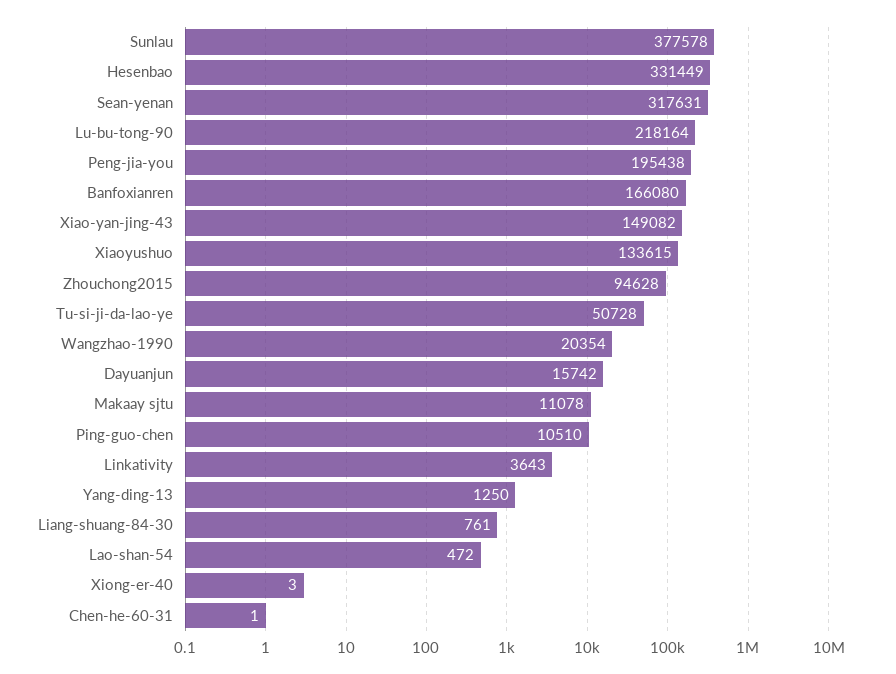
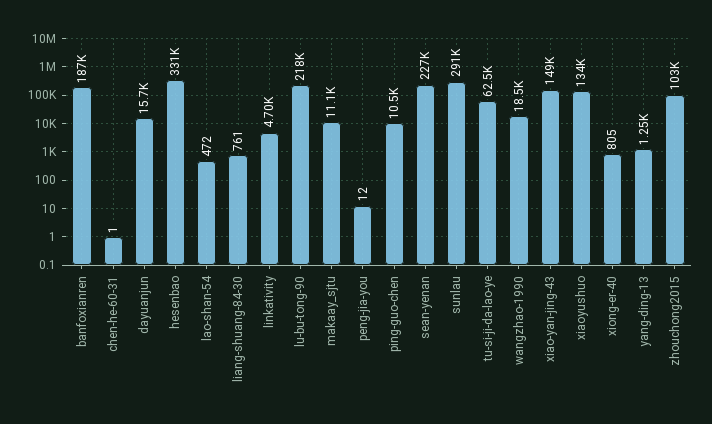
  {
-   "Sunlau": 377578,
+   "Sunlau": 291000,
    "Hesenbao": 331449,
-   "Sean-yenan": 317631,
+   "Sean-yenan": 227000,
    "Lu-bu-tong-90": 218164,
-   "Peng-jia-you": 195438,
+   "Peng-jia-you": 12,
-   "Banfoxianren": 166080,
+   "Banfoxianren": 187000,
    "Xiao-yan-jing-43": 149082,
    "Xiaoyushuo": 133615,
-   "Zhouchong2015": 94628,
+   "Zhouchong2015": 103000,
-   "Tu-si-ji-da-lao-ye": 50728,
+   "Tu-si-ji-da-lao-ye": 62500,
-   "Wangzhao-1990": 20354,
+   "Wangzhao-1990": 18500,
    "Dayuanjun": 15742,
    "Makaay sjtu": 11078,
    "Ping-guo-chen": 10510,
-   "Linkativity": 3643,
+   "Linkativity": 4700,
    "Yang-ding-13": 1250,
    "Liang-shuang-84-30": 761,
    "Lao-shan-54": 472,
-   "Xiong-er-40": 3,
+   "Xiong-er-40": 805,
    "Chen-he-60-31": 1
  }

